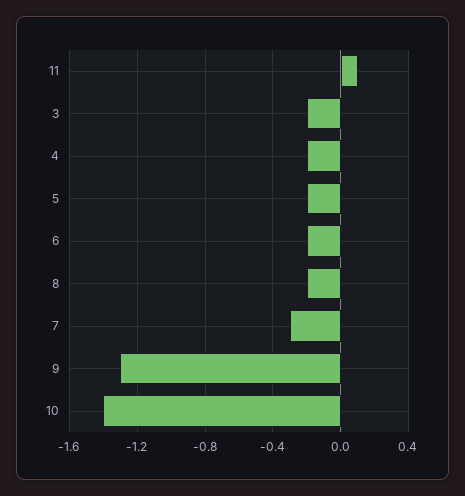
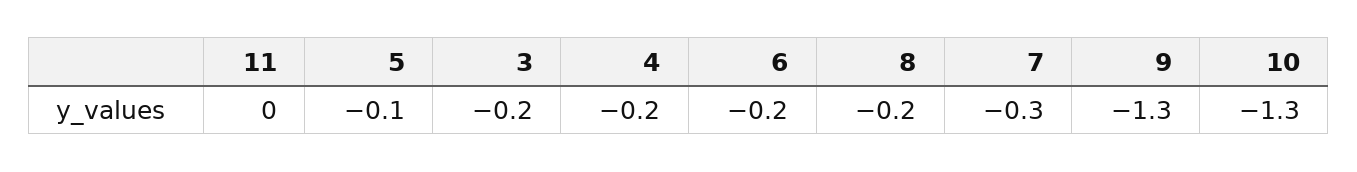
  {
-   "11": 0.1,
+   "11": 0,
    "3": -0.2,
    "4": -0.2,
-   "5": -0.2,
+   "5": -0.1,
    "6": -0.2,
    "8": -0.2,
    "7": -0.3,
    "9": -1.3,
-   "10": -1.4
+   "10": -1.3
  }

